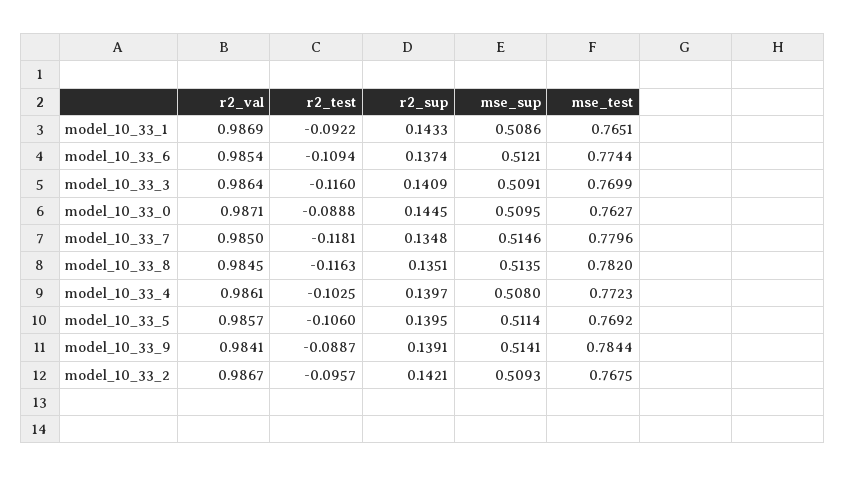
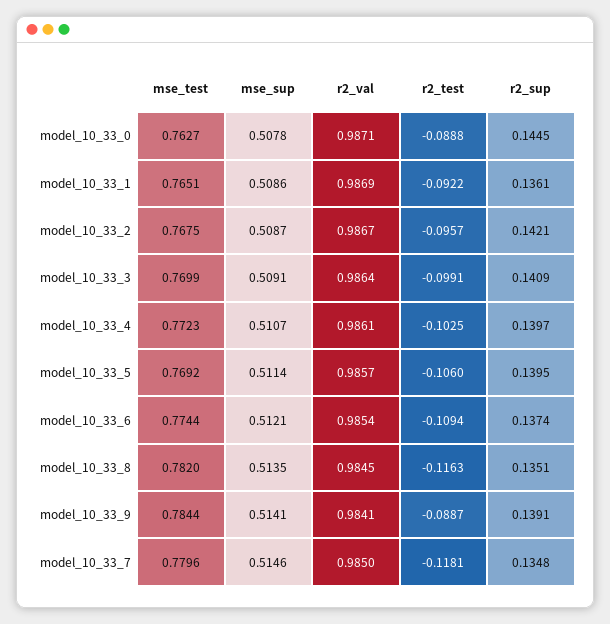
  {
    "r2_val": {
      "model_10_33_1": 0.9869,
      "model_10_33_6": 0.9854,
      "model_10_33_3": 0.9864,
      "model_10_33_0": 0.9871,
      "model_10_33_7": 0.985,
      "model_10_33_8": 0.9845,
      "model_10_33_4": 0.9861,
      "model_10_33_5": 0.9857,
      "model_10_33_9": 0.9841,
      "model_10_33_2": 0.9867
    },
    "r2_test": {
      "model_10_33_1": -0.0922,
      "model_10_33_6": -0.1094,
-     "model_10_33_3": -0.116,
+     "model_10_33_3": -0.0991,
      "model_10_33_0": -0.0888,
      "model_10_33_7": -0.1181,
      "model_10_33_8": -0.1163,
      "model_10_33_4": -0.1025,
      "model_10_33_5": -0.106,
      "model_10_33_9": -0.0887,
      "model_10_33_2": -0.0957
    },
    "r2_sup": {
-     "model_10_33_1": 0.1433,
+     "model_10_33_1": 0.1361,
      "model_10_33_6": 0.1374,
      "model_10_33_3": 0.1409,
      "model_10_33_0": 0.1445,
      "model_10_33_7": 0.1348,
      "model_10_33_8": 0.1351,
      "model_10_33_4": 0.1397,
      "model_10_33_5": 0.1395,
      "model_10_33_9": 0.1391,
      "model_10_33_2": 0.1421
    },
    "mse_sup": {
      "model_10_33_1": 0.5086,
      "model_10_33_6": 0.5121,
      "model_10_33_3": 0.5091,
-     "model_10_33_0": 0.5095,
+     "model_10_33_0": 0.5078,
      "model_10_33_7": 0.5146,
      "model_10_33_8": 0.5135,
-     "model_10_33_4": 0.508,
+     "model_10_33_4": 0.5107,
      "model_10_33_5": 0.5114,
      "model_10_33_9": 0.5141,
-     "model_10_33_2": 0.5093
+     "model_10_33_2": 0.5087
    },
    "mse_test": {
      "model_10_33_1": 0.7651,
      "model_10_33_6": 0.7744,
      "model_10_33_3": 0.7699,
      "model_10_33_0": 0.7627,
      "model_10_33_7": 0.7796,
      "model_10_33_8": 0.782,
      "model_10_33_4": 0.7723,
      "model_10_33_5": 0.7692,
      "model_10_33_9": 0.7844,
      "model_10_33_2": 0.7675
    }
  }

